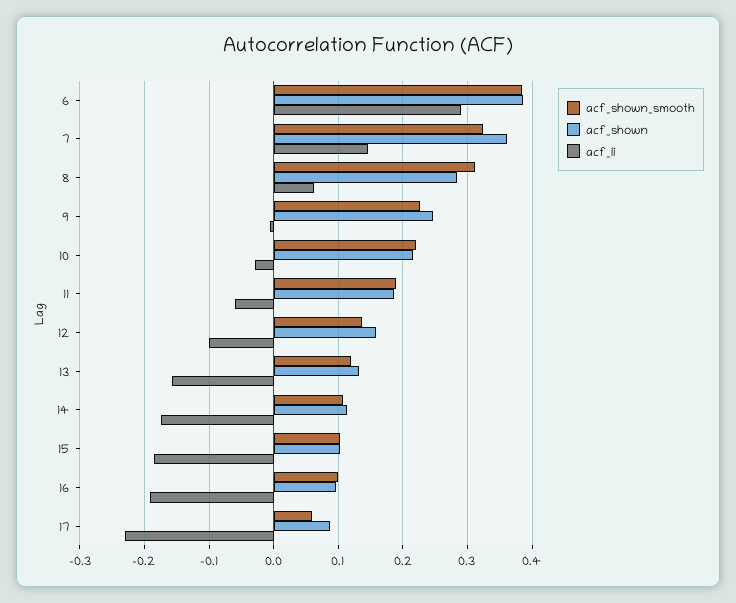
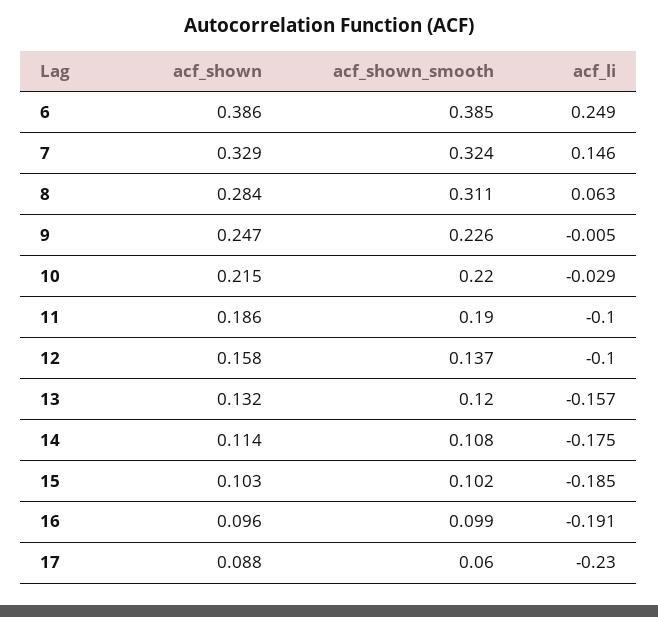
  {
    "acf_shown_smooth": {
      "6": 0.385,
      "7": 0.324,
      "8": 0.311,
      "9": 0.226,
      "10": 0.22,
      "11": 0.19,
      "12": 0.137,
      "13": 0.12,
      "14": 0.108,
      "15": 0.102,
      "16": 0.099,
      "17": 0.06
    },
    "acf_shown": {
      "6": 0.386,
-     "7": 0.36,
+     "7": 0.329,
      "8": 0.284,
      "9": 0.247,
      "10": 0.215,
      "11": 0.186,
      "12": 0.158,
      "13": 0.132,
      "14": 0.114,
      "15": 0.103,
      "16": 0.096,
      "17": 0.088
    },
    "acf_li": {
-     "6": 0.29,
+     "6": 0.249,
      "7": 0.146,
      "8": 0.063,
      "9": -0.005,
      "10": -0.029,
-     "11": -0.06,
+     "11": -0.1,
      "12": -0.1,
      "13": -0.157,
      "14": -0.175,
      "15": -0.185,
      "16": -0.191,
      "17": -0.23
    }
  }

